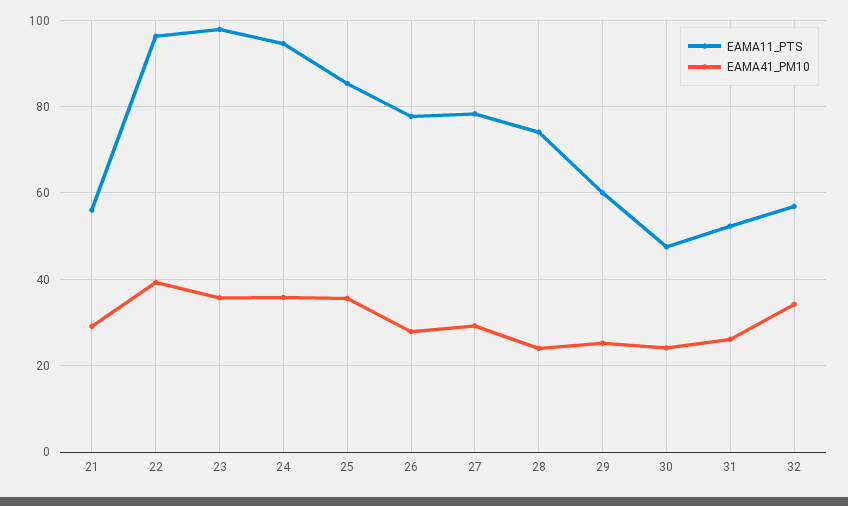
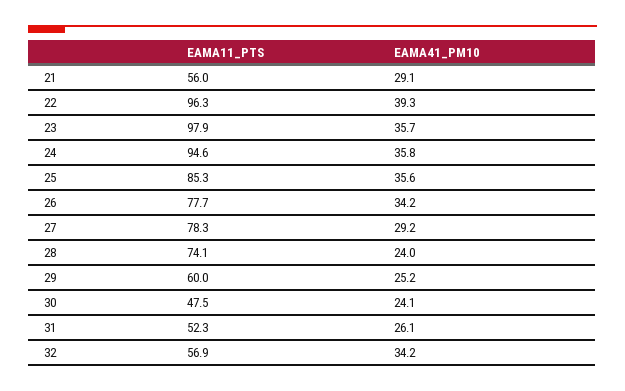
  {
    "EAMA11_PTS": {
      "21": 56,
      "22": 96.3,
      "23": 97.9,
      "24": 94.6,
      "25": 85.3,
      "26": 77.7,
      "27": 78.3,
      "28": 74.1,
      "29": 60,
      "30": 47.5,
      "31": 52.3,
      "32": 56.9
    },
    "EAMA41_PM10": {
      "21": 29.1,
      "22": 39.3,
      "23": 35.7,
      "24": 35.8,
      "25": 35.6,
-     "26": 28,
+     "26": 34.2,
      "27": 29.2,
      "28": 24,
      "29": 25.2,
      "30": 24.1,
      "31": 26.1,
      "32": 34.2
    }
  }

